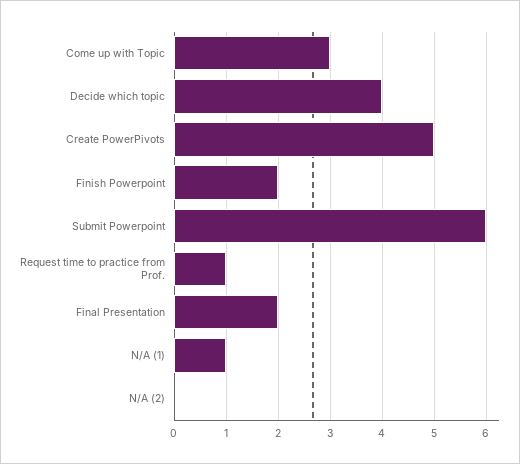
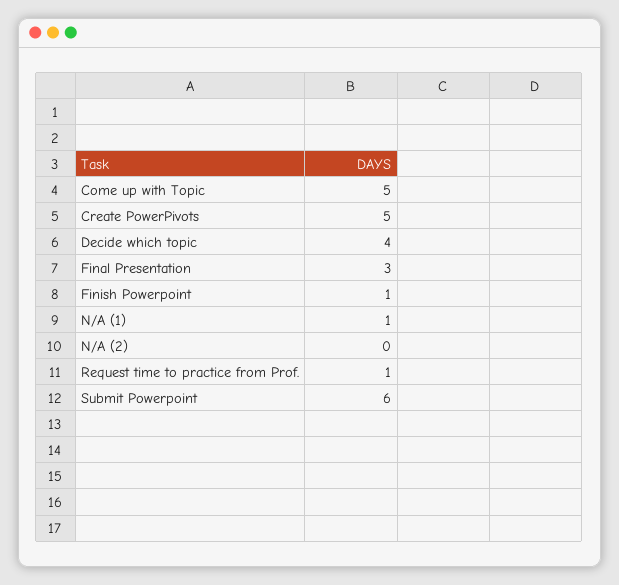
  {
-   "Come up with Topic": 3,
+   "Come up with Topic": 5,
    "Decide which topic": 4,
    "Create PowerPivots": 5,
-   "Finish Powerpoint": 2,
+   "Finish Powerpoint": 1,
    "Submit Powerpoint": 6,
    "Request time to practice from Prof.": 1,
-   "Final Presentation": 2,
+   "Final Presentation": 3,
    "N/A (1)": 1,
    "N/A (2)": 0
  }

